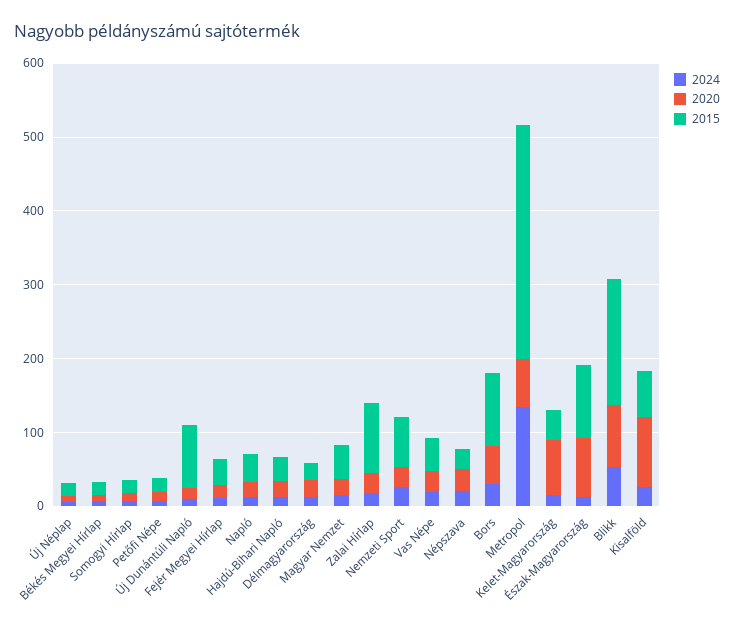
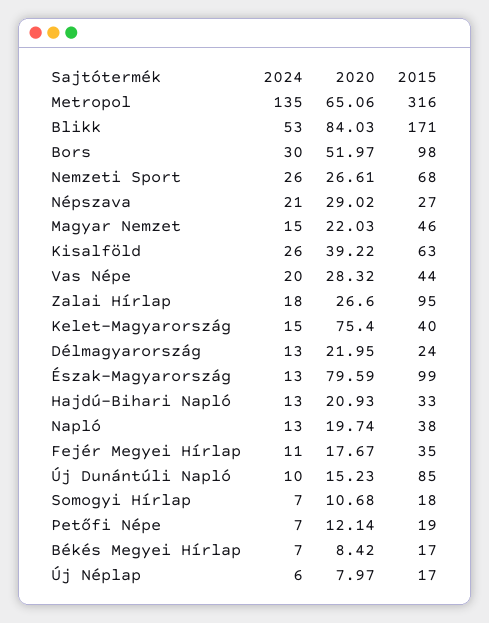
  {
    "2024": {
      "Új Néplap": 6,
      "Békés Megyei Hírlap": 7,
      "Somogyi Hírlap": 7,
      "Petőfi Népe": 7,
      "Új Dunántúli Napló": 10,
      "Fejér Megyei Hírlap": 11,
      "Napló": 13,
      "Hajdú-Bihari Napló": 13,
      "Délmagyarország": 13,
      "Magyar Nemzet": 15,
      "Zalai Hírlap": 18,
      "Nemzeti Sport": 26,
      "Vas Népe": 20,
      "Népszava": 21,
      "Bors": 30,
      "Metropol": 135,
      "Kelet-Magyarország": 15,
      "Észak-Magyarország": 13,
      "Blikk": 53,
      "Kisalföld": 26
    },
    "2020": {
      "Új Néplap": 7.97,
      "Békés Megyei Hírlap": 8.42,
      "Somogyi Hírlap": 10.68,
      "Petőfi Népe": 12.14,
      "Új Dunántúli Napló": 15.23,
      "Fejér Megyei Hírlap": 17.67,
      "Napló": 19.74,
      "Hajdú-Bihari Napló": 20.93,
      "Délmagyarország": 21.95,
      "Magyar Nemzet": 22.03,
      "Zalai Hírlap": 26.6,
      "Nemzeti Sport": 26.61,
      "Vas Népe": 28.32,
      "Népszava": 29.02,
      "Bors": 51.97,
      "Metropol": 65.06,
      "Kelet-Magyarország": 75.4,
      "Észak-Magyarország": 79.59,
      "Blikk": 84.03,
-     "Kisalföld": 100
+     "Kisalföld": 39.22
    },
    "2015": {
      "Új Néplap": 17,
      "Békés Megyei Hírlap": 17,
      "Somogyi Hírlap": 18,
      "Petőfi Népe": 19,
      "Új Dunántúli Napló": 85,
      "Fejér Megyei Hírlap": 35,
      "Napló": 38,
      "Hajdú-Bihari Napló": 33,
      "Délmagyarország": 24,
      "Magyar Nemzet": 46,
      "Zalai Hírlap": 95,
      "Nemzeti Sport": 68,
      "Vas Népe": 44,
      "Népszava": 27,
      "Bors": 98,
      "Metropol": 316,
      "Kelet-Magyarország": 40,
      "Észak-Magyarország": 99,
      "Blikk": 171,
      "Kisalföld": 63
    }
  }

